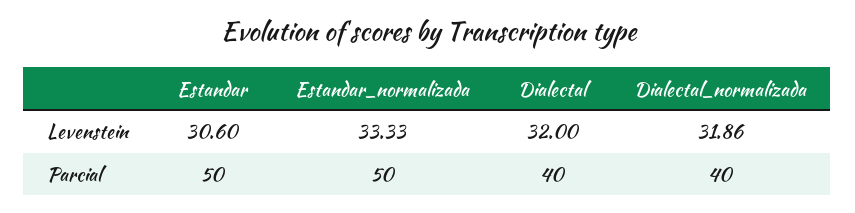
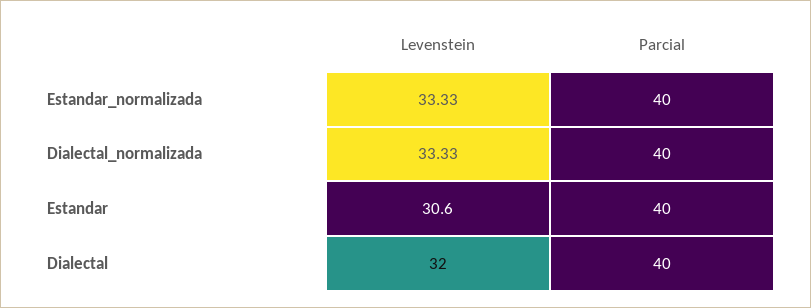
  {
    "Estandar": {
      "Levenstein": 30.6,
-     "Parcial": 50
+     "Parcial": 40
    },
    "Estandar_normalizada": {
      "Levenstein": 33.33,
-     "Parcial": 50
+     "Parcial": 40
    },
    "Dialectal": {
      "Levenstein": 32,
      "Parcial": 40
    },
    "Dialectal_normalizada": {
-     "Levenstein": 31.86,
+     "Levenstein": 33.33,
      "Parcial": 40
    }
  }

